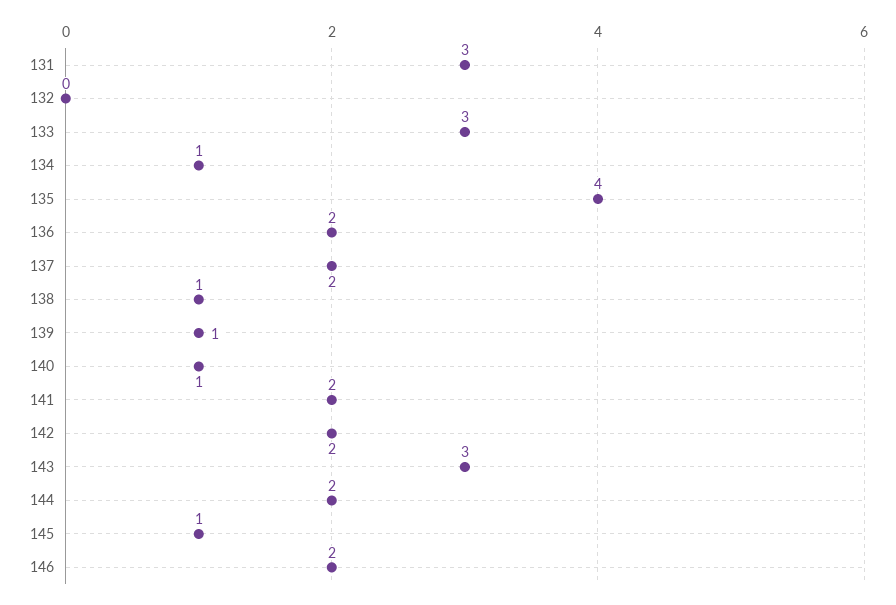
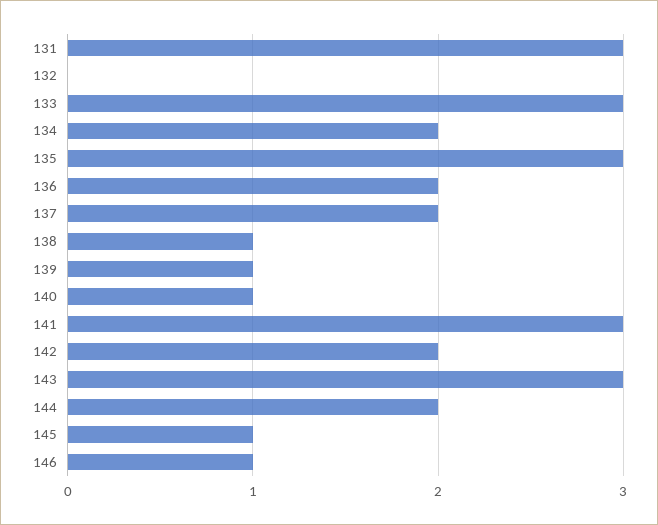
  {
    "131": 3,
    "132": 0,
    "133": 3,
-   "134": 1,
+   "134": 2,
-   "135": 4,
+   "135": 3,
    "136": 2,
    "137": 2,
    "138": 1,
    "139": 1,
    "140": 1,
-   "141": 2,
+   "141": 3,
    "142": 2,
    "143": 3,
    "144": 2,
    "145": 1,
-   "146": 2
+   "146": 1
  }

